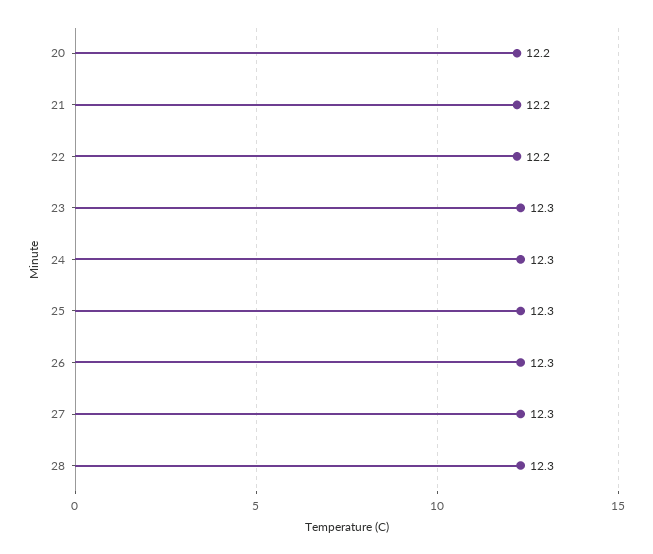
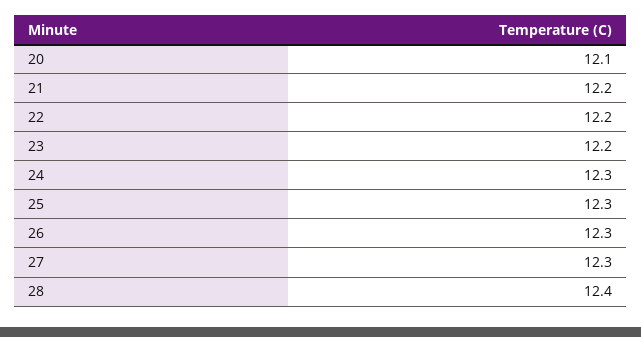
  {
-   "20": 12.2,
+   "20": 12.1,
    "21": 12.2,
    "22": 12.2,
-   "23": 12.3,
+   "23": 12.2,
    "24": 12.3,
    "25": 12.3,
    "26": 12.3,
    "27": 12.3,
-   "28": 12.3
+   "28": 12.4
  }

